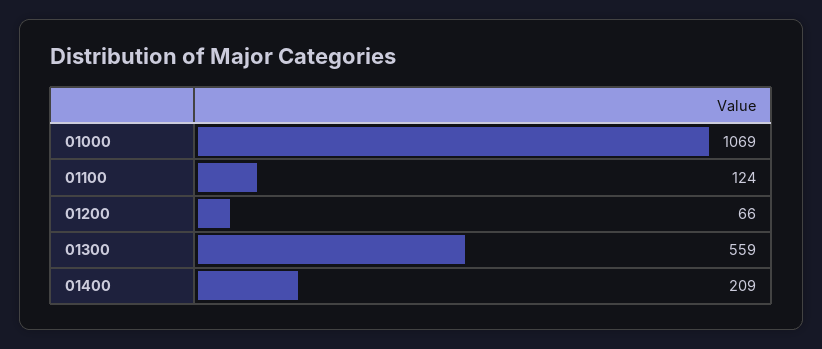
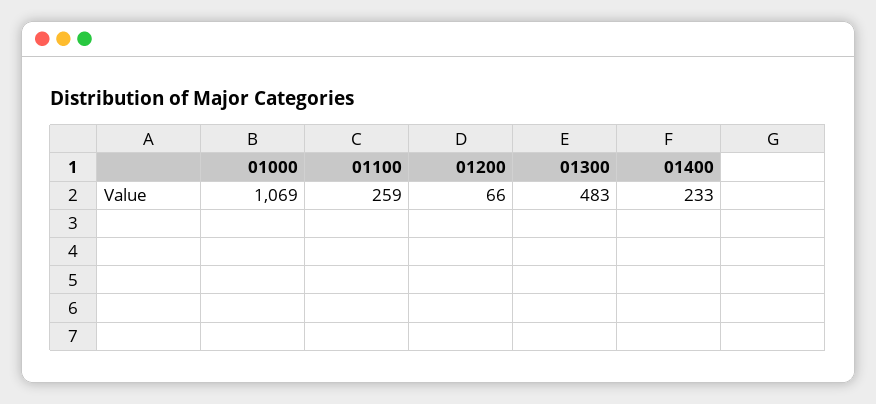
  {
    "01000": 1069,
-   "01100": 124,
+   "01100": 259,
    "01200": 66,
-   "01300": 559,
+   "01300": 483,
-   "01400": 209
+   "01400": 233
  }

